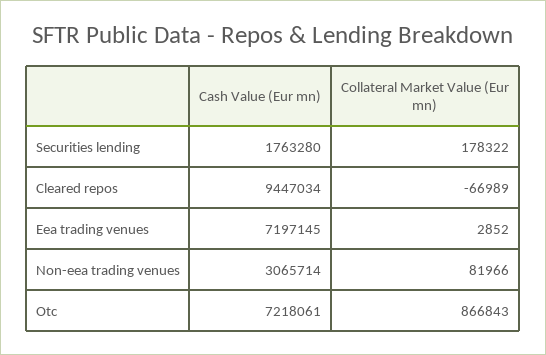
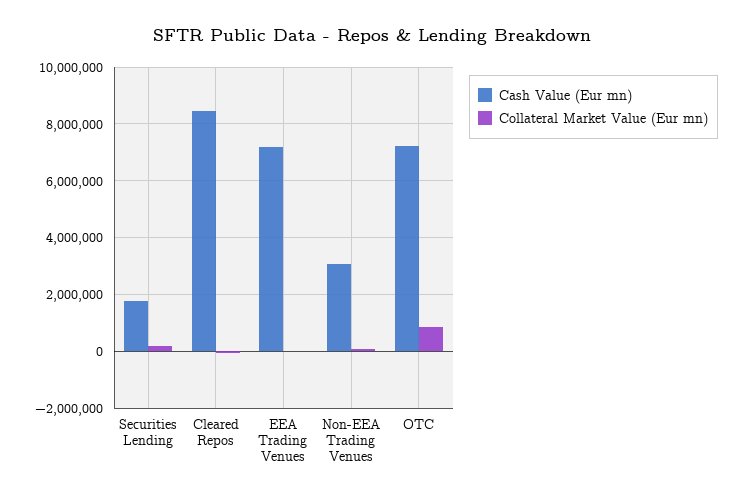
  {
    "Cash Value (Eur mn)": {
      "Securities lending": 1763280,
-     "Cleared repos": 9447034,
+     "Cleared repos": 8500000,
      "Eea trading venues": 7197145,
      "Non-eea trading venues": 3065714,
      "Otc": 7218061
    },
    "Collateral Market Value (Eur mn)": {
      "Securities lending": 178322,
      "Cleared repos": -66989,
      "Eea trading venues": 2852,
      "Non-eea trading venues": 81966,
      "Otc": 866843
    }
  }

